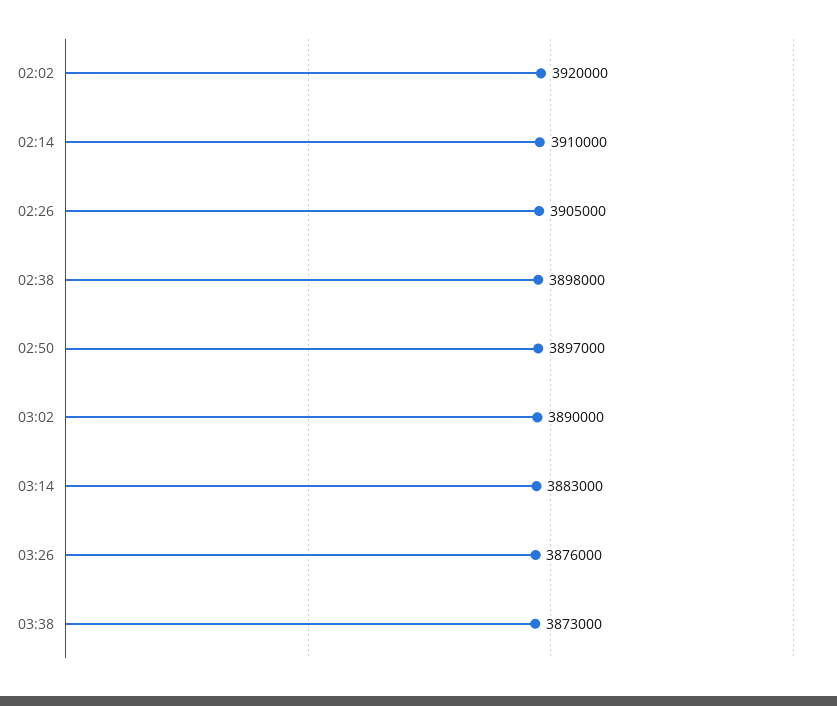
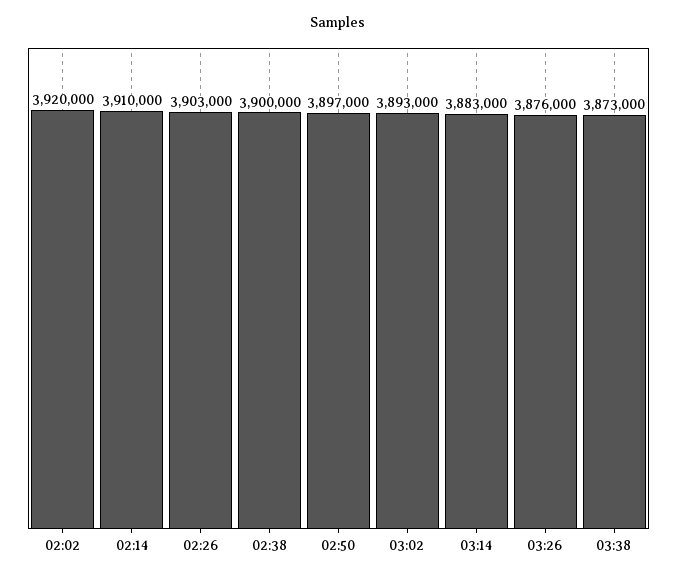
  {
    "02:02": 3920000,
    "02:14": 3910000,
-   "02:26": 3905000,
+   "02:26": 3903000,
-   "02:38": 3898000,
+   "02:38": 3900000,
    "02:50": 3897000,
-   "03:02": 3890000,
+   "03:02": 3893000,
    "03:14": 3883000,
    "03:26": 3876000,
    "03:38": 3873000
  }

